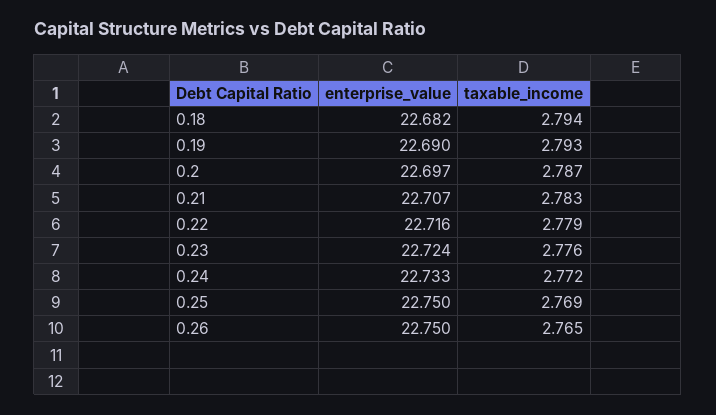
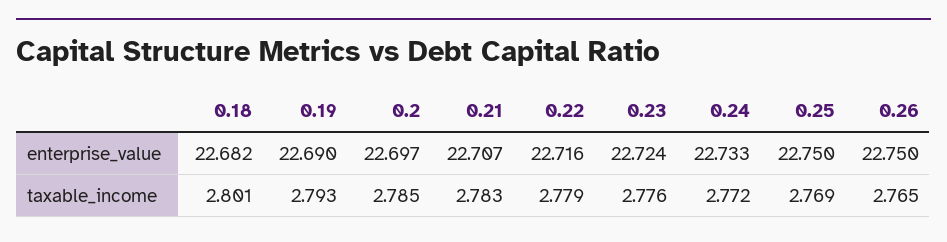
  {
    "enterprise_value": {
      "0.18": 22.682,
      "0.19": 22.69,
      "0.2": 22.697,
      "0.21": 22.707,
      "0.22": 22.716,
      "0.23": 22.724,
      "0.24": 22.733,
      "0.25": 22.75,
      "0.26": 22.75
    },
    "taxable_income": {
-     "0.18": 2.794,
+     "0.18": 2.801,
      "0.19": 2.793,
-     "0.2": 2.787,
+     "0.2": 2.785,
      "0.21": 2.783,
      "0.22": 2.779,
      "0.23": 2.776,
      "0.24": 2.772,
      "0.25": 2.769,
      "0.26": 2.765
    }
  }

